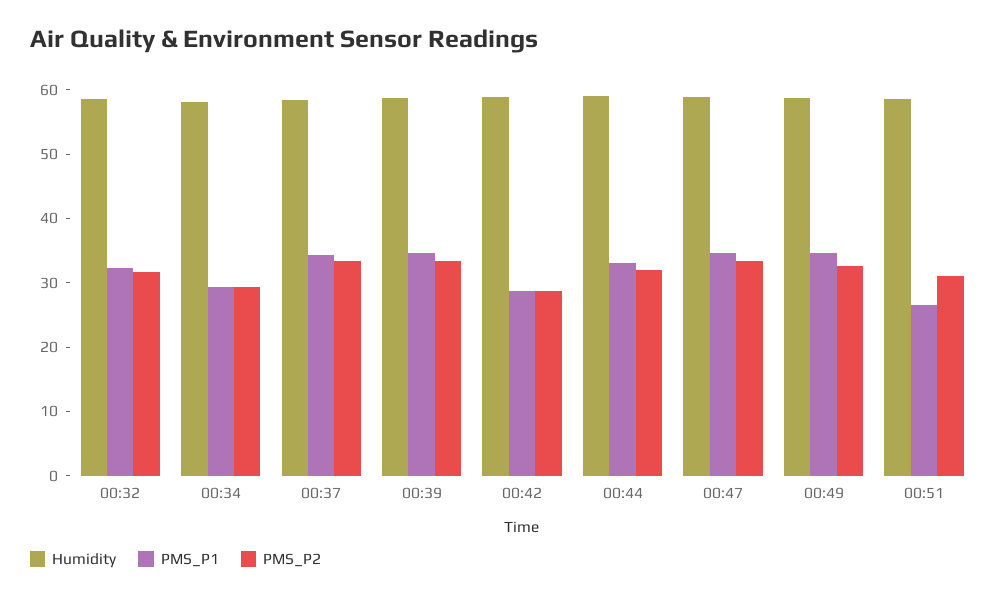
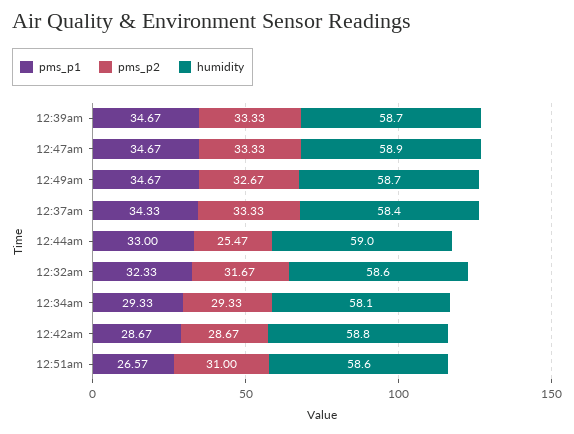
  {
    "Humidity": {
      "00:32": 58.6,
      "00:34": 58.1,
      "00:37": 58.4,
      "00:39": 58.7,
      "00:42": 58.8,
      "00:44": 59,
      "00:47": 58.9,
      "00:49": 58.7,
      "00:51": 58.6
    },
    "PMS_P1": {
      "00:32": 32.33,
      "00:34": 29.33,
      "00:37": 34.33,
      "00:39": 34.67,
      "00:42": 28.67,
      "00:44": 33,
      "00:47": 34.67,
      "00:49": 34.67,
      "00:51": 26.57
    },
    "PMS_P2": {
      "00:32": 31.67,
      "00:34": 29.33,
      "00:37": 33.33,
      "00:39": 33.33,
      "00:42": 28.67,
-     "00:44": 32,
+     "00:44": 25.47,
      "00:47": 33.33,
      "00:49": 32.67,
      "00:51": 31
    }
  }

